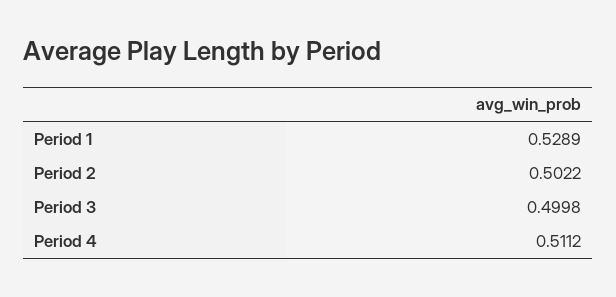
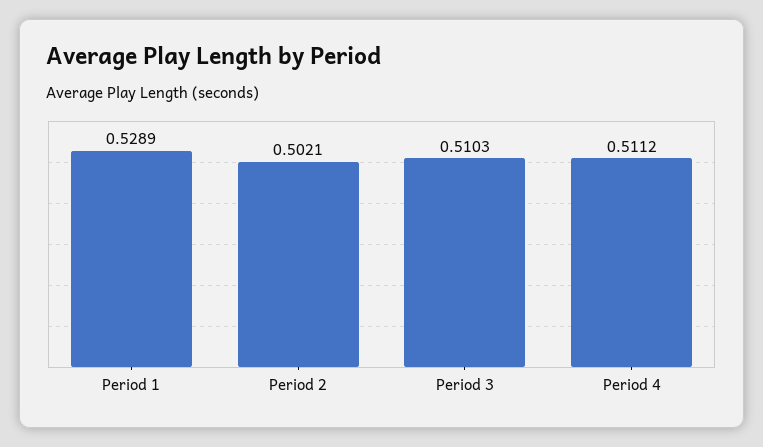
  {
    "Period 1": 0.5289,
-   "Period 2": 0.5022,
+   "Period 2": 0.5021,
-   "Period 3": 0.4998,
+   "Period 3": 0.5103,
    "Period 4": 0.5112
  }

